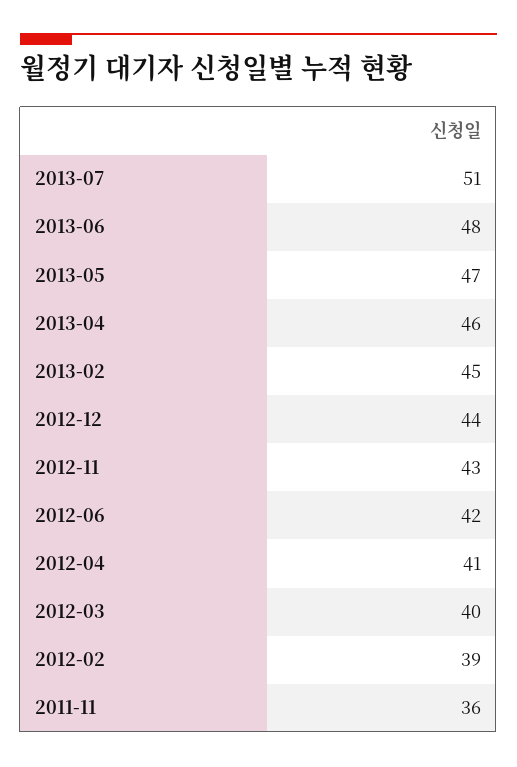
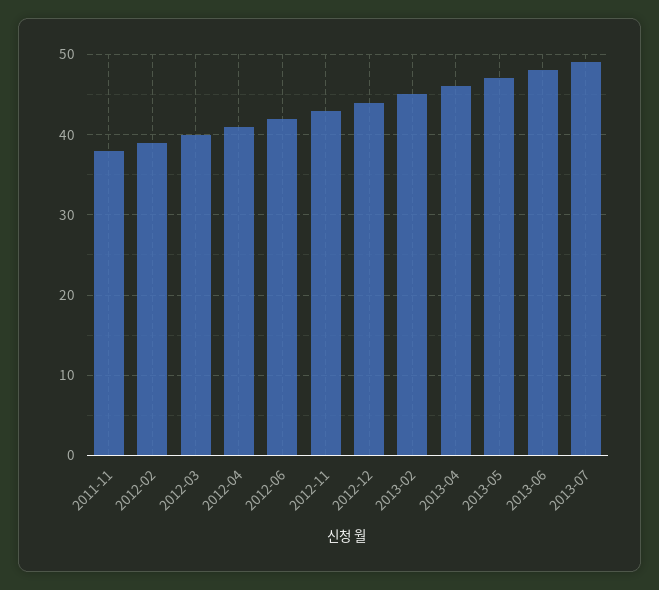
  {
-   "2013-07": 51,
+   "2013-07": 49,
    "2013-06": 48,
    "2013-05": 47,
    "2013-04": 46,
    "2013-02": 45,
    "2012-12": 44,
    "2012-11": 43,
    "2012-06": 42,
    "2012-04": 41,
    "2012-03": 40,
    "2012-02": 39,
-   "2011-11": 36
+   "2011-11": 38
  }

